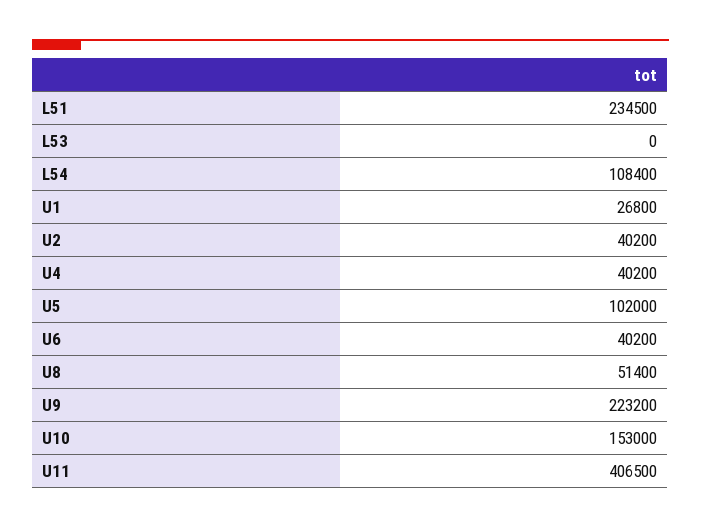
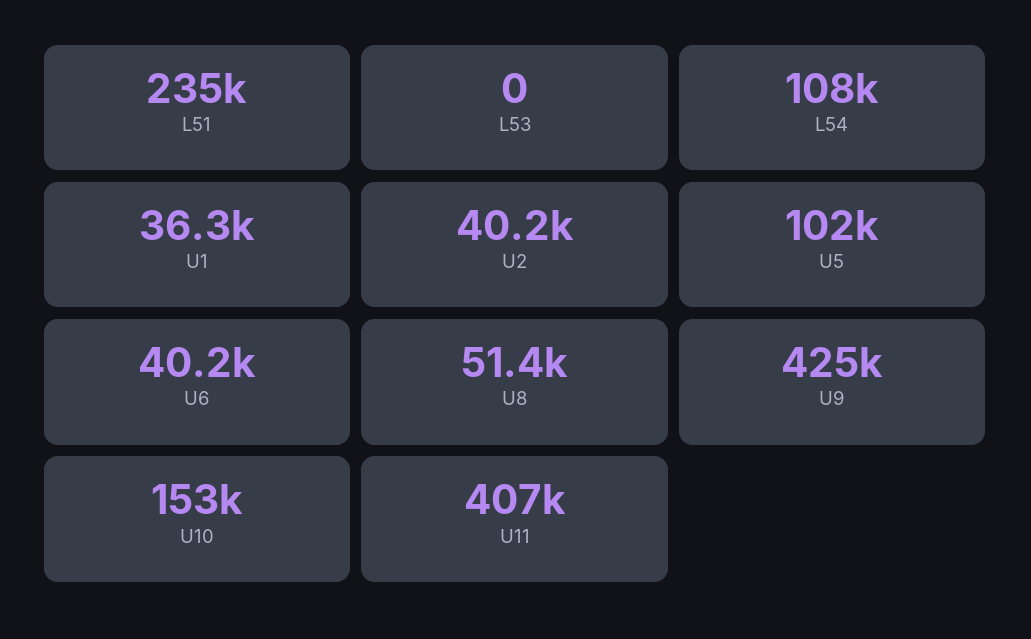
  {
    "L51": 234500,
    "L53": 0,
    "L54": 108400,
-   "U1": 26800,
+   "U1": 36300,
    "U2": 40200,
-   "U4": 40200,
    "U5": 102000,
    "U6": 40200,
    "U8": 51400,
-   "U9": 223200,
+   "U9": 425000,
    "U10": 153000,
    "U11": 406500
  }

